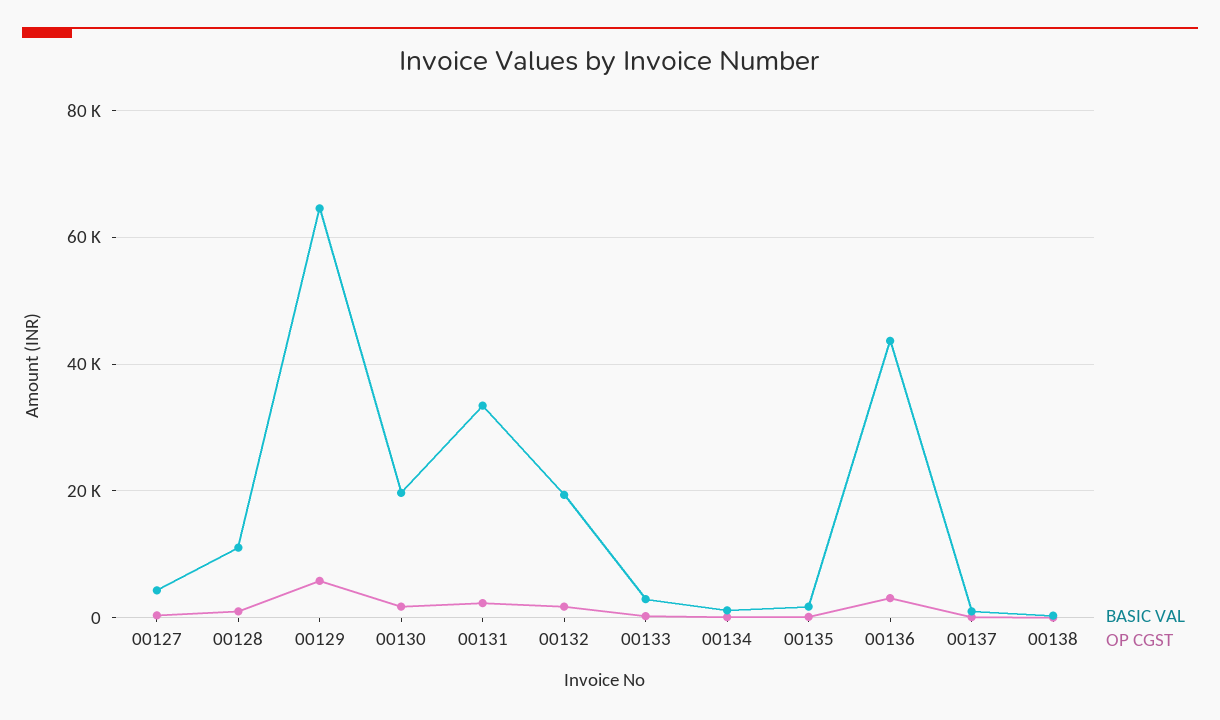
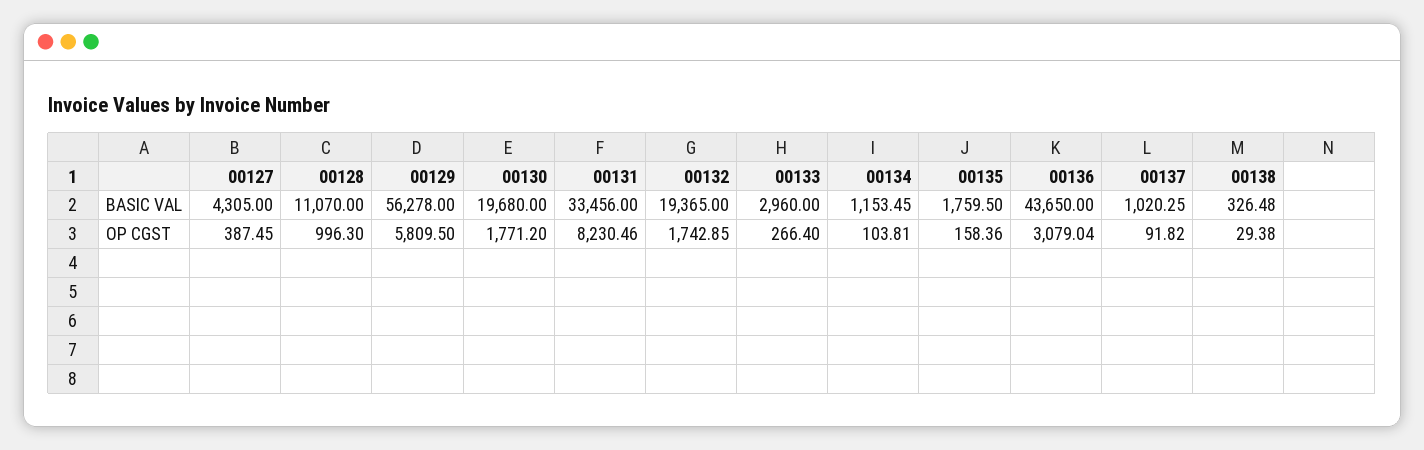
  {
    "BASIC VAL": {
      "00127": 4305,
      "00128": 11070,
-     "00129": 64000,
+     "00129": 56278,
      "00130": 19680,
      "00131": 33456,
      "00132": 19365,
      "00133": 2960,
      "00134": 1153.45,
      "00135": 1759.5,
      "00136": 43650,
      "00137": 1020.25,
      "00138": 326.48
    },
    "OP CGST": {
      "00127": 387.45,
      "00128": 996.3,
      "00129": 5809.5,
      "00130": 1771.2,
-     "00131": 2000,
+     "00131": 8230.46,
      "00132": 1742.85,
      "00133": 266.4,
      "00134": 103.81,
      "00135": 158.36,
      "00136": 3079.04,
      "00137": 91.82,
      "00138": 29.38
    }
  }

